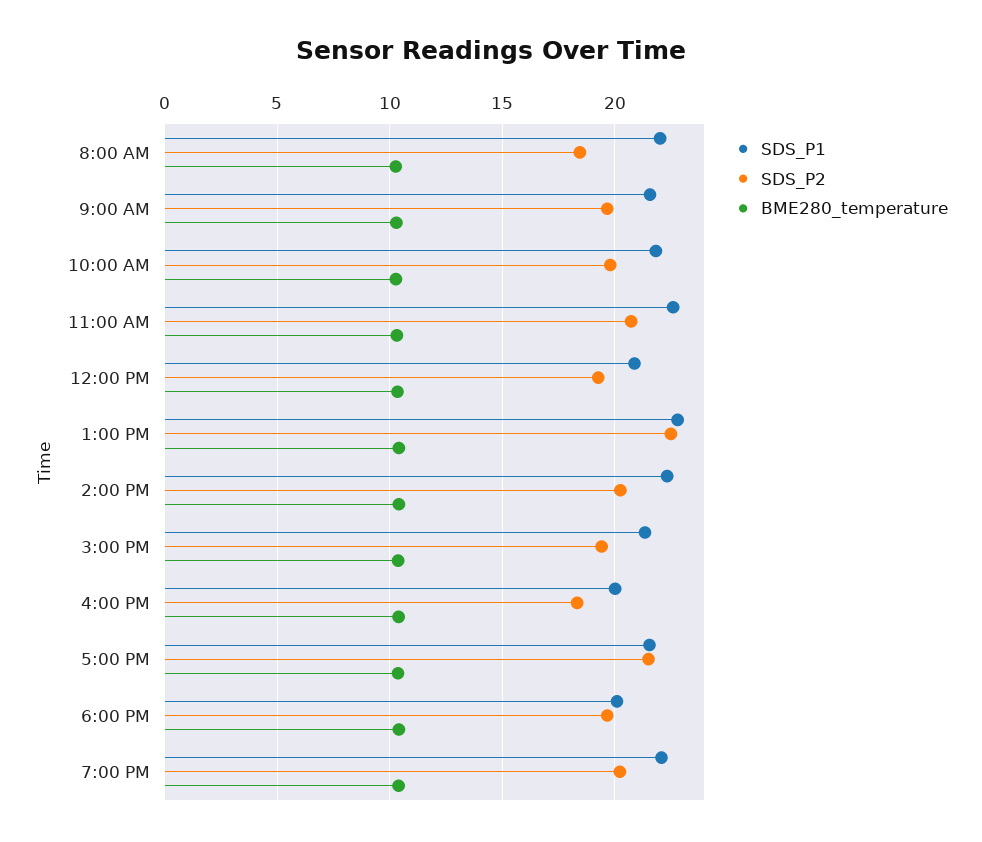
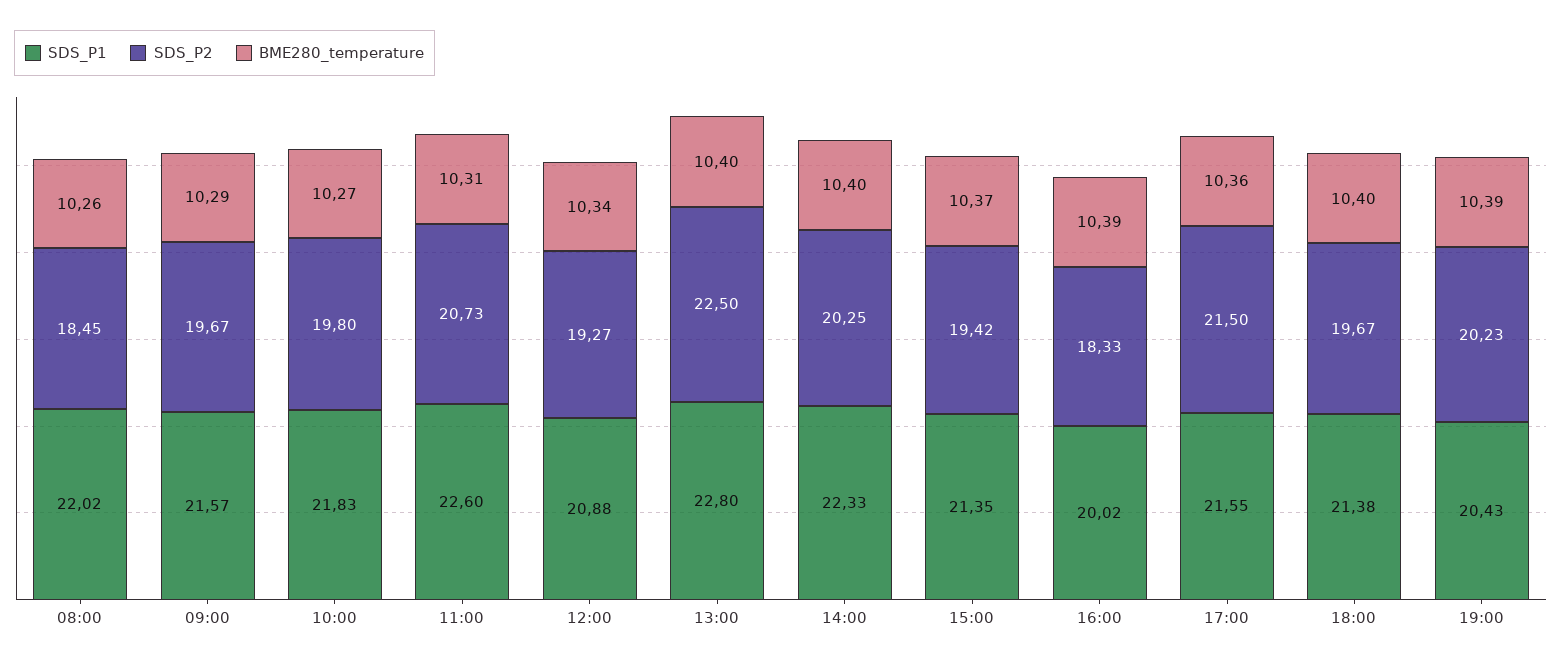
  {
    "SDS_P1": {
      "8:00 AM": 22.02,
      "9:00 AM": 21.57,
      "10:00 AM": 21.83,
      "11:00 AM": 22.6,
      "12:00 PM": 20.88,
      "1:00 PM": 22.8,
      "2:00 PM": 22.33,
      "3:00 PM": 21.35,
      "4:00 PM": 20.02,
      "5:00 PM": 21.55,
-     "6:00 PM": 20,
+     "6:00 PM": 21.38,
-     "7:00 PM": 22
+     "7:00 PM": 20.43
    },
    "SDS_P2": {
      "8:00 AM": 18.45,
      "9:00 AM": 19.67,
      "10:00 AM": 19.8,
      "11:00 AM": 20.73,
      "12:00 PM": 19.27,
      "1:00 PM": 22.5,
      "2:00 PM": 20.25,
      "3:00 PM": 19.42,
      "4:00 PM": 18.33,
      "5:00 PM": 21.5,
      "6:00 PM": 19.67,
      "7:00 PM": 20.23
    },
    "BME280_temperature": {
      "8:00 AM": 10.26,
      "9:00 AM": 10.29,
      "10:00 AM": 10.27,
      "11:00 AM": 10.31,
      "12:00 PM": 10.34,
      "1:00 PM": 10.4,
      "2:00 PM": 10.4,
      "3:00 PM": 10.37,
      "4:00 PM": 10.39,
      "5:00 PM": 10.36,
      "6:00 PM": 10.4,
      "7:00 PM": 10.39
    }
  }

